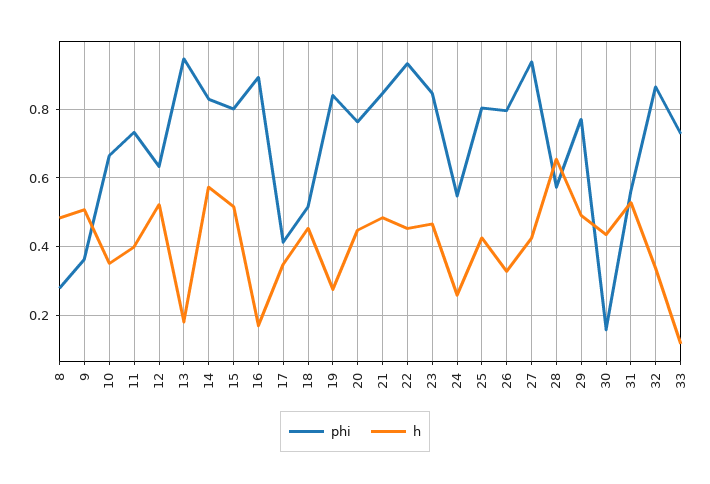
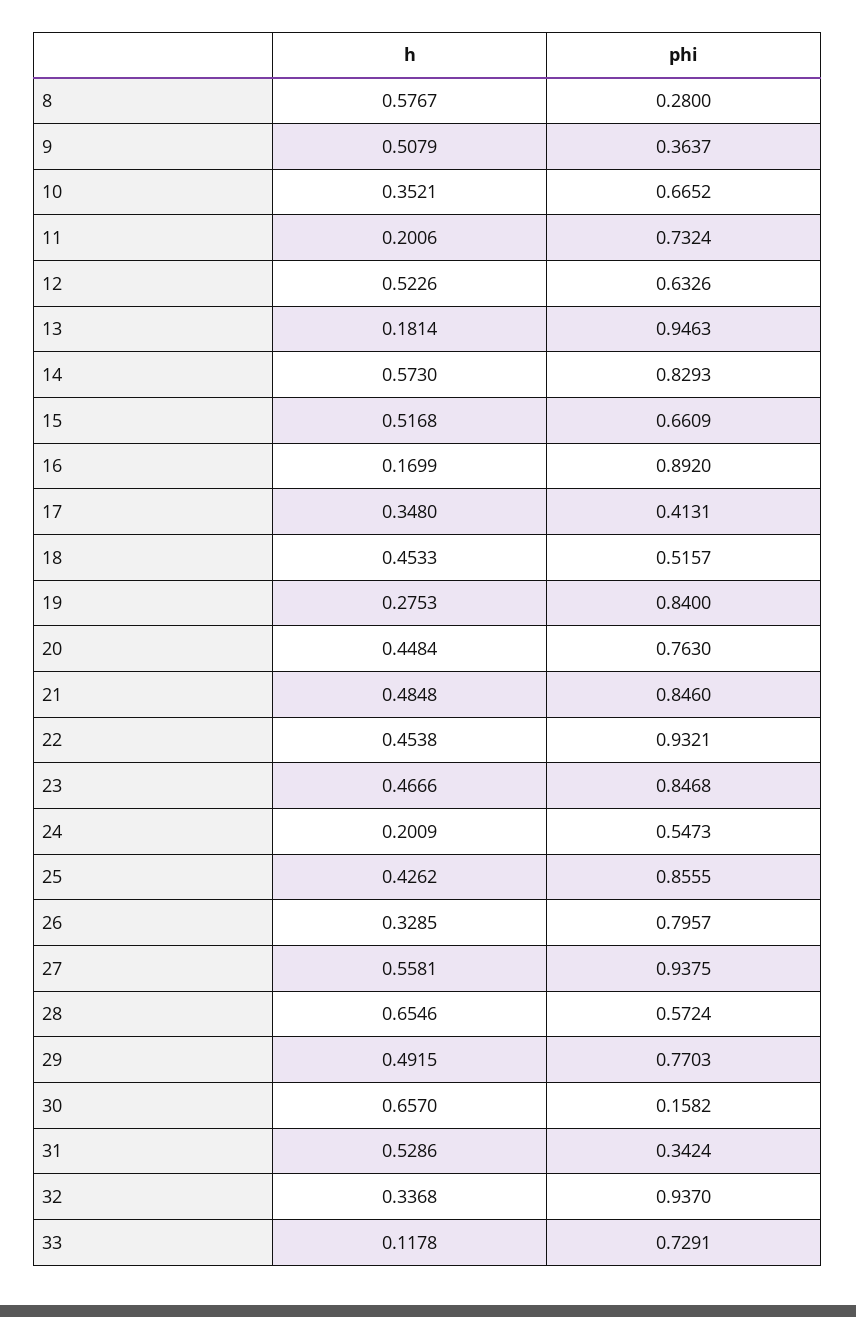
  {
    "phi": {
      "8": 0.28,
      "9": 0.3637,
      "10": 0.6652,
      "11": 0.7324,
      "12": 0.6326,
      "13": 0.9463,
      "14": 0.8293,
-     "15": 0.8,
+     "15": 0.6609,
      "16": 0.892,
      "17": 0.4131,
      "18": 0.5157,
      "19": 0.84,
      "20": 0.763,
      "21": 0.846,
      "22": 0.9321,
      "23": 0.8468,
      "24": 0.5473,
-     "25": 0.8,
+     "25": 0.8555,
      "26": 0.7957,
      "27": 0.9375,
      "28": 0.5724,
      "29": 0.7703,
      "30": 0.1582,
-     "31": 0.56,
+     "31": 0.3424,
-     "32": 0.86,
+     "32": 0.937,
      "33": 0.7291
    },
    "h": {
-     "8": 0.48,
+     "8": 0.5767,
      "9": 0.5079,
      "10": 0.3521,
-     "11": 0.4,
+     "11": 0.2006,
      "12": 0.5226,
      "13": 0.1814,
      "14": 0.573,
      "15": 0.5168,
      "16": 0.1699,
      "17": 0.348,
      "18": 0.4533,
      "19": 0.2753,
      "20": 0.4484,
      "21": 0.4848,
      "22": 0.4538,
      "23": 0.4666,
-     "24": 0.26,
+     "24": 0.2009,
      "25": 0.4262,
      "26": 0.3285,
-     "27": 0.42,
+     "27": 0.5581,
      "28": 0.6546,
      "29": 0.4915,
-     "30": 0.44,
+     "30": 0.657,
      "31": 0.5286,
      "32": 0.3368,
      "33": 0.1178
    }
  }

